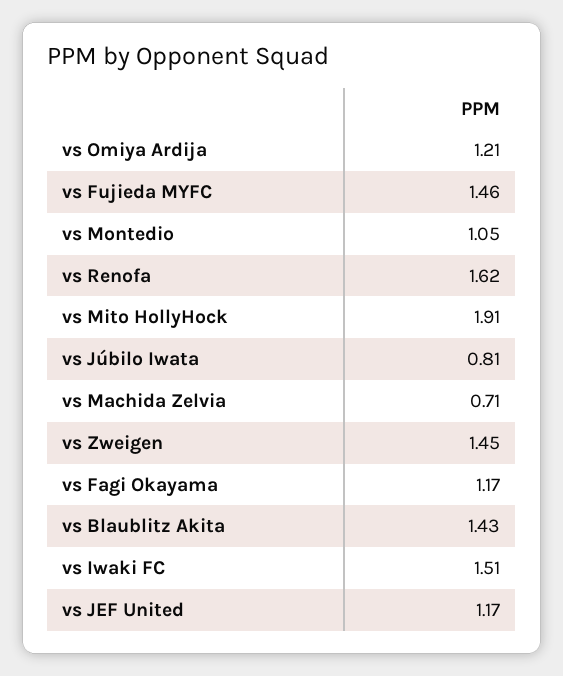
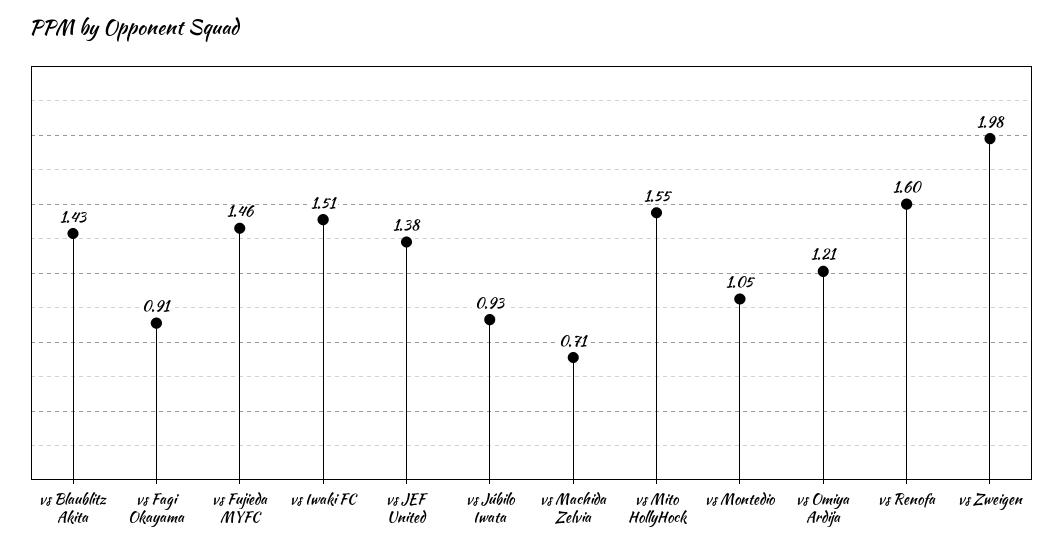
  {
    "vs Omiya Ardija": 1.21,
    "vs Fujieda MYFC": 1.46,
    "vs Montedio": 1.05,
-   "vs Renofa": 1.62,
+   "vs Renofa": 1.6,
-   "vs Mito HollyHock": 1.91,
+   "vs Mito HollyHock": 1.55,
-   "vs Júbilo Iwata": 0.81,
+   "vs Júbilo Iwata": 0.93,
    "vs Machida Zelvia": 0.71,
-   "vs Zweigen": 1.45,
+   "vs Zweigen": 1.98,
-   "vs Fagi Okayama": 1.17,
+   "vs Fagi Okayama": 0.91,
    "vs Blaublitz Akita": 1.43,
    "vs Iwaki FC": 1.51,
-   "vs JEF United": 1.17
+   "vs JEF United": 1.38
  }

